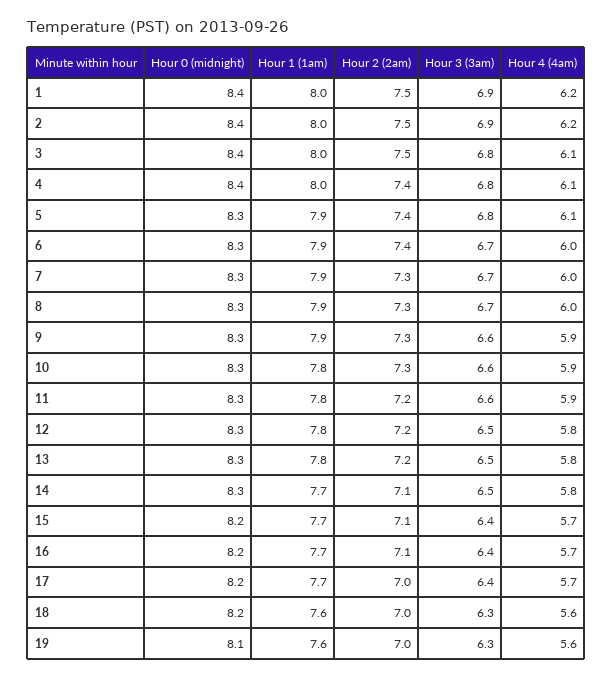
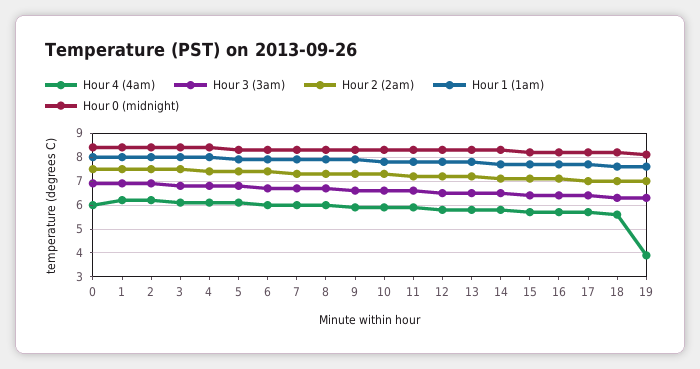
  {
    "Hour 0 (midnight)": {
      "1": 8.4,
      "2": 8.4,
      "3": 8.4,
      "4": 8.4,
      "5": 8.3,
      "6": 8.3,
      "7": 8.3,
      "8": 8.3,
      "9": 8.3,
      "10": 8.3,
      "11": 8.3,
      "12": 8.3,
      "13": 8.3,
      "14": 8.3,
      "15": 8.2,
      "16": 8.2,
      "17": 8.2,
      "18": 8.2,
-     "19": 8.1
+     "19": 8.1,
+     "0": 8.5
    },
    "Hour 1 (1am)": {
      "1": 8,
      "2": 8,
      "3": 8,
      "4": 8,
      "5": 7.9,
      "6": 7.9,
      "7": 7.9,
      "8": 7.9,
      "9": 7.9,
      "10": 7.8,
      "11": 7.8,
      "12": 7.8,
      "13": 7.8,
      "14": 7.7,
      "15": 7.7,
      "16": 7.7,
      "17": 7.7,
      "18": 7.6,
-     "19": 7.6
+     "19": 7.6,
+     "0": 8
    },
    "Hour 2 (2am)": {
      "1": 7.5,
      "2": 7.5,
      "3": 7.5,
      "4": 7.4,
      "5": 7.4,
      "6": 7.4,
      "7": 7.3,
      "8": 7.3,
      "9": 7.3,
      "10": 7.3,
      "11": 7.2,
      "12": 7.2,
      "13": 7.2,
      "14": 7.1,
      "15": 7.1,
      "16": 7.1,
      "17": 7,
      "18": 7,
-     "19": 7
+     "19": 7,
+     "0": 7.5
    },
    "Hour 3 (3am)": {
      "1": 6.9,
      "2": 6.9,
      "3": 6.8,
      "4": 6.8,
      "5": 6.8,
      "6": 6.7,
      "7": 6.7,
      "8": 6.7,
      "9": 6.6,
      "10": 6.6,
      "11": 6.6,
      "12": 6.5,
      "13": 6.5,
      "14": 6.5,
      "15": 6.4,
      "16": 6.4,
      "17": 6.4,
      "18": 6.3,
-     "19": 6.3
+     "19": 6.3,
+     "0": 7
    },
    "Hour 4 (4am)": {
      "1": 6.2,
      "2": 6.2,
      "3": 6.1,
      "4": 6.1,
      "5": 6.1,
      "6": 6,
      "7": 6,
      "8": 6,
      "9": 5.9,
      "10": 5.9,
      "11": 5.9,
      "12": 5.8,
      "13": 5.8,
      "14": 5.8,
      "15": 5.7,
      "16": 5.7,
      "17": 5.7,
      "18": 5.6,
-     "19": 5.6
+     "19": 4,
+     "0": 6
    }
  }

